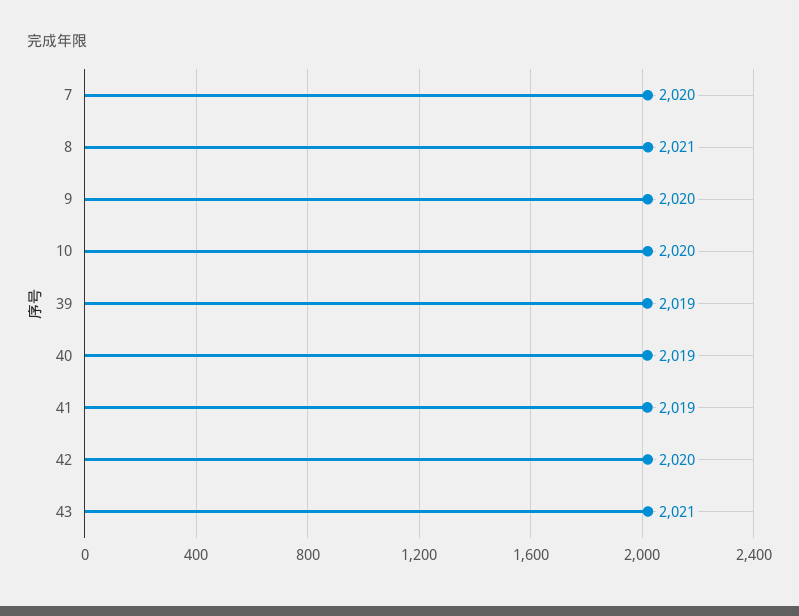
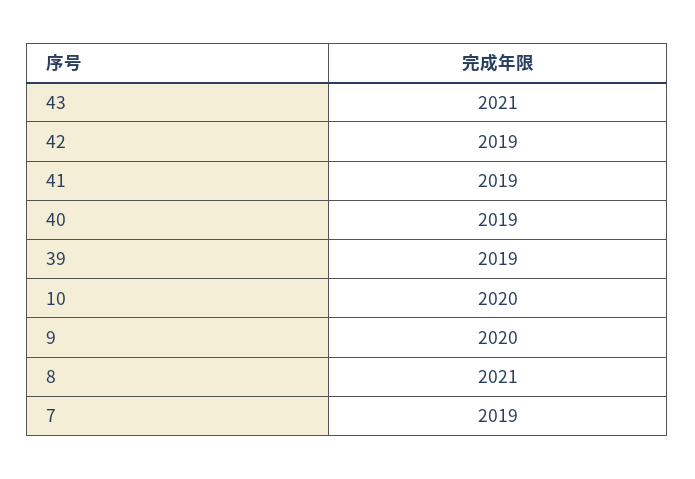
  {
-   "7": 2020,
+   "7": 2019,
    "8": 2021,
    "9": 2020,
    "10": 2020,
    "39": 2019,
    "40": 2019,
    "41": 2019,
-   "42": 2020,
+   "42": 2019,
    "43": 2021
  }

